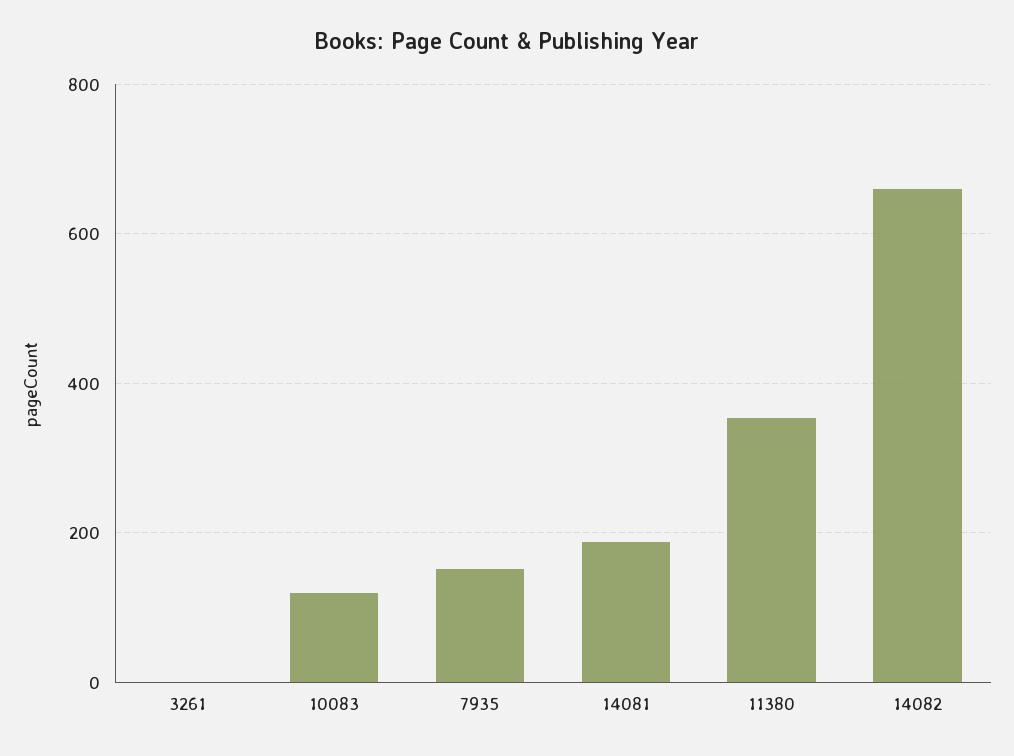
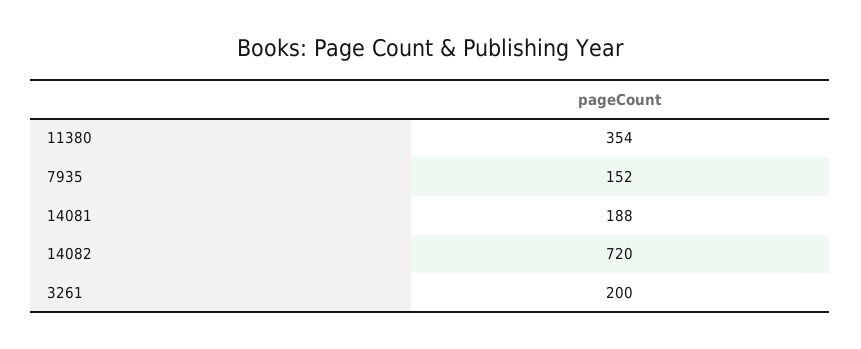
  {
-   "3261": 0,
+   "3261": 200,
-   "10083": 120,
    "7935": 152,
    "14081": 188,
    "11380": 354,
-   "14082": 660
+   "14082": 720
  }

